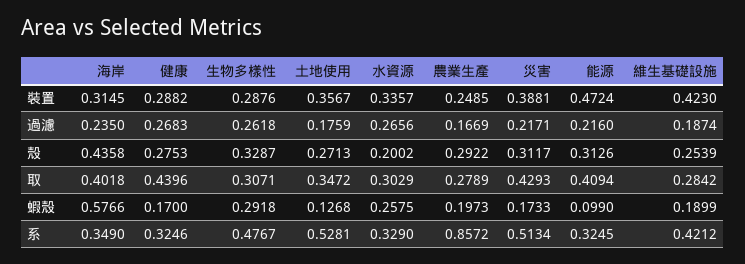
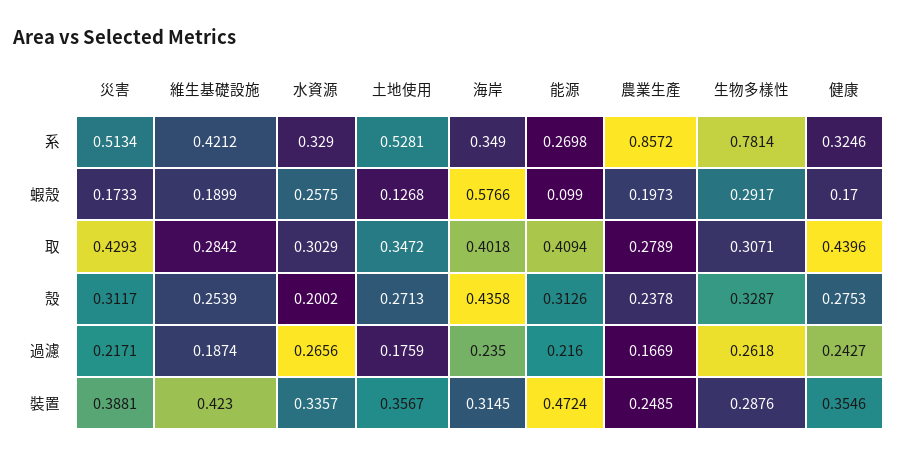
  {
    "海岸": {
      "裝置": 0.3145,
      "過濾": 0.235,
      "殼": 0.4358,
      "取": 0.4018,
      "蝦殼": 0.5766,
      "系": 0.349
    },
    "健康": {
-     "裝置": 0.2882,
+     "裝置": 0.3546,
-     "過濾": 0.2683,
+     "過濾": 0.2427,
      "殼": 0.2753,
      "取": 0.4396,
      "蝦殼": 0.17,
      "系": 0.3246
    },
    "生物多樣性": {
      "裝置": 0.2876,
      "過濾": 0.2618,
      "殼": 0.3287,
      "取": 0.3071,
-     "蝦殼": 0.2918,
+     "蝦殼": 0.2917,
-     "系": 0.4767
+     "系": 0.7814
    },
    "土地使用": {
      "裝置": 0.3567,
      "過濾": 0.1759,
      "殼": 0.2713,
      "取": 0.3472,
      "蝦殼": 0.1268,
      "系": 0.5281
    },
    "水資源": {
      "裝置": 0.3357,
      "過濾": 0.2656,
      "殼": 0.2002,
      "取": 0.3029,
      "蝦殼": 0.2575,
      "系": 0.329
    },
    "農業生產": {
      "裝置": 0.2485,
      "過濾": 0.1669,
-     "殼": 0.2922,
+     "殼": 0.2378,
      "取": 0.2789,
      "蝦殼": 0.1973,
      "系": 0.8572
    },
    "災害": {
      "裝置": 0.3881,
      "過濾": 0.2171,
      "殼": 0.3117,
      "取": 0.4293,
      "蝦殼": 0.1733,
      "系": 0.5134
    },
    "能源": {
      "裝置": 0.4724,
      "過濾": 0.216,
      "殼": 0.3126,
      "取": 0.4094,
      "蝦殼": 0.099,
-     "系": 0.3245
+     "系": 0.2698
    },
    "維生基礎設施": {
      "裝置": 0.423,
      "過濾": 0.1874,
      "殼": 0.2539,
      "取": 0.2842,
      "蝦殼": 0.1899,
      "系": 0.4212
    }
  }

